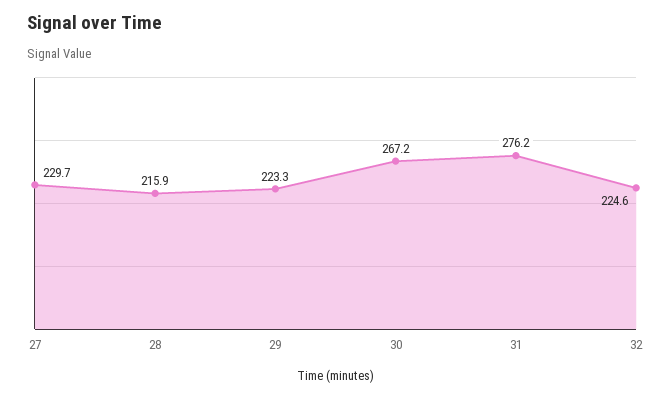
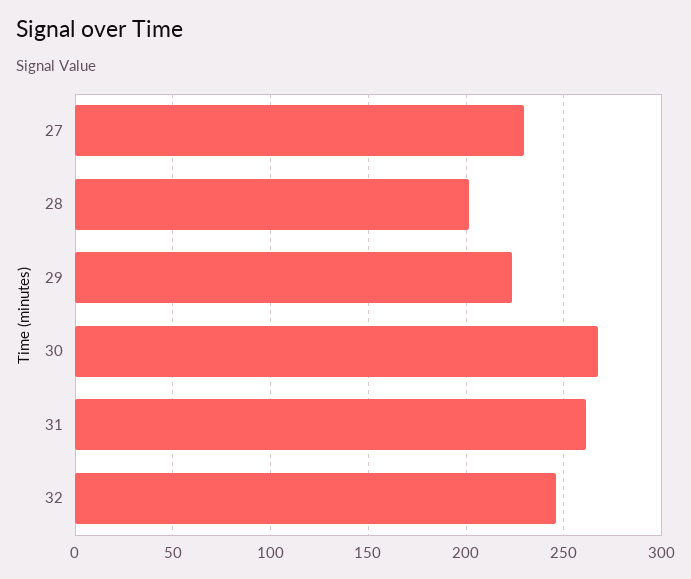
  {
    "27": 229.7,
-   "28": 215.9,
+   "28": 200,
    "29": 223.3,
    "30": 267.2,
-   "31": 276.2,
+   "31": 260,
-   "32": 224.6
+   "32": 245
  }

